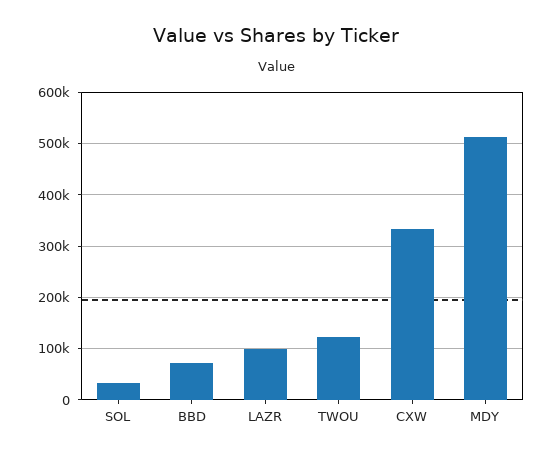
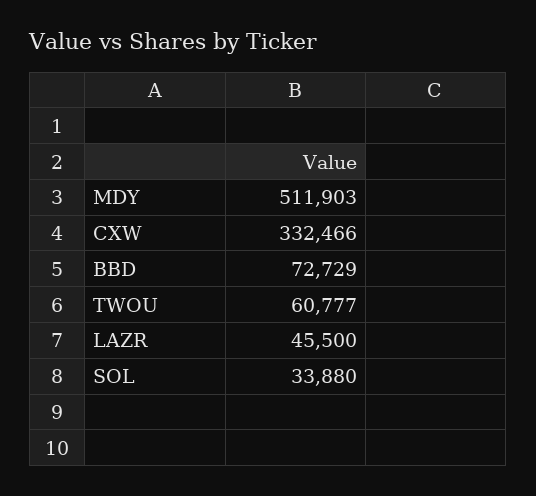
  {
    "SOL": 33880,
    "BBD": 72729,
-   "LAZR": 100000,
+   "LAZR": 45500,
-   "TWOU": 120000,
+   "TWOU": 60777,
    "CXW": 332466,
    "MDY": 511903
  }

